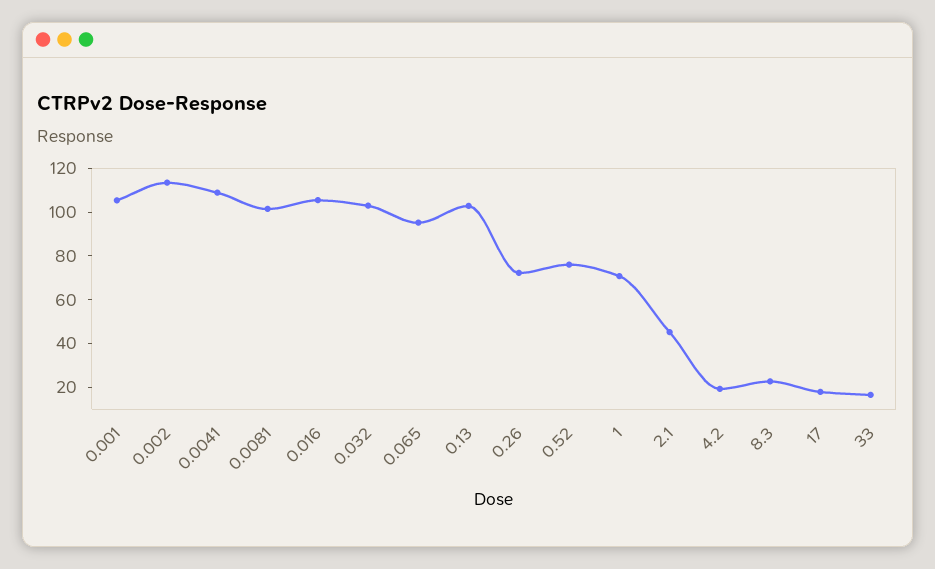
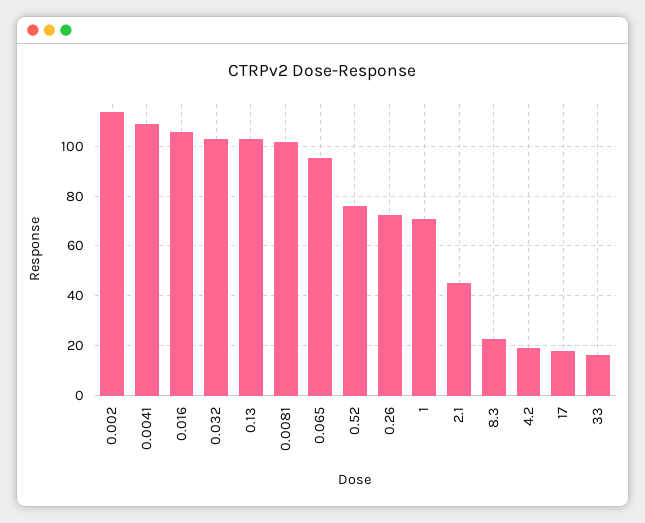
  {
-   "0.001": 105,
    "0.002": 112.5,
    "0.0041": 110,
    "0.0081": 102.5,
    "0.016": 105,
    "0.032": 102.5,
    "0.065": 95,
    "0.13": 102.5,
    "0.26": 72.5,
    "0.52": 75,
    "1": 70,
    "2.1": 45,
    "4.2": 20,
    "8.3": 22.5,
    "17": 17.5,
    "33": 17.5
  }

